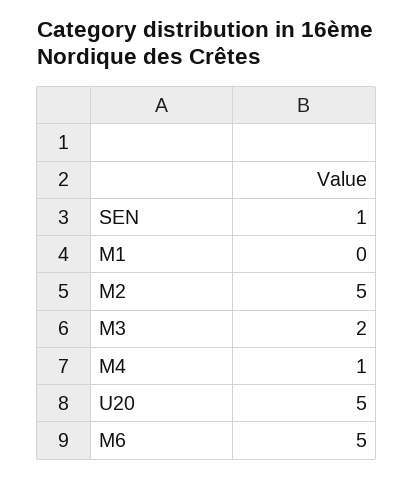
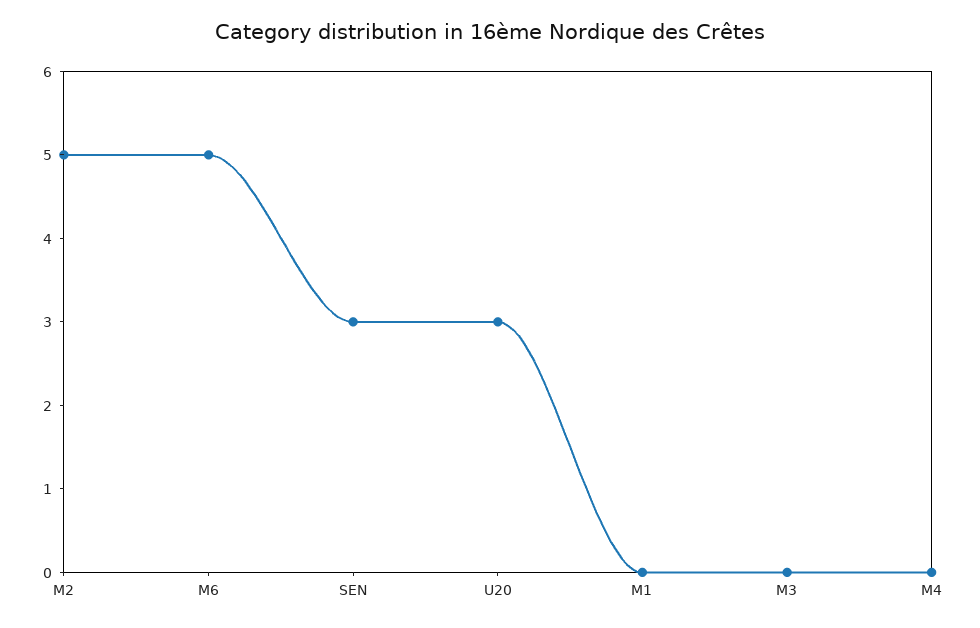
  {
-   "SEN": 1,
+   "SEN": 3,
    "M1": 0,
    "M2": 5,
-   "M3": 2,
+   "M3": 0,
-   "M4": 1,
+   "M4": 0,
-   "U20": 5,
+   "U20": 3,
    "M6": 5
  }

